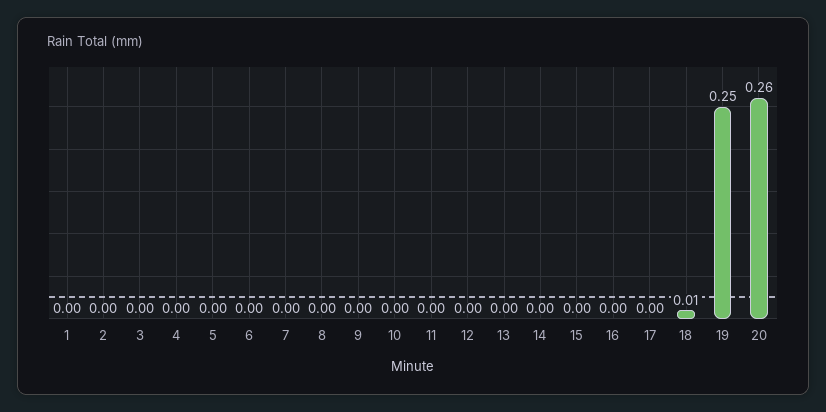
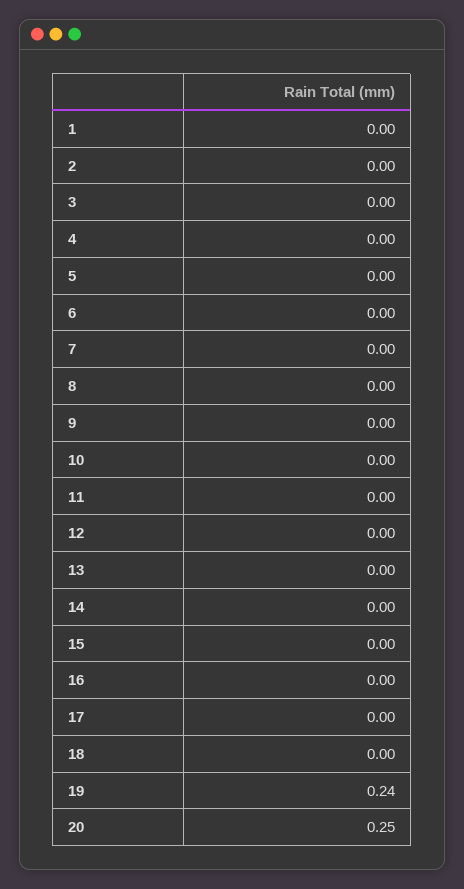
  {
    "1": 0,
    "2": 0,
    "3": 0,
    "4": 0,
    "5": 0,
    "6": 0,
    "7": 0,
    "8": 0,
    "9": 0,
    "10": 0,
    "11": 0,
    "12": 0,
    "13": 0,
    "14": 0,
    "15": 0,
    "16": 0,
    "17": 0,
-   "18": 0.01,
+   "18": 0,
-   "19": 0.25,
+   "19": 0.24,
-   "20": 0.26
+   "20": 0.25
  }

